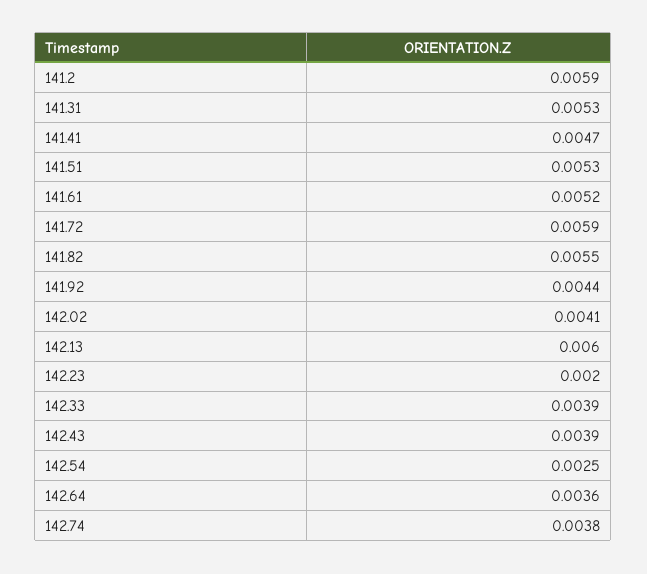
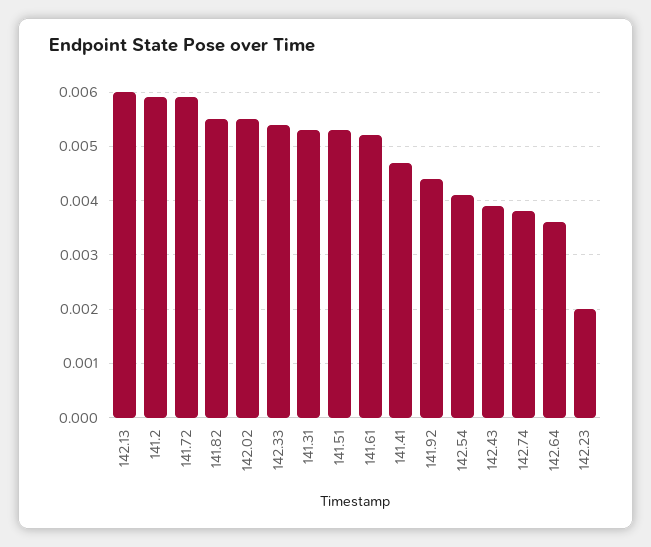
  {
    "141.2": 0.0059,
    "141.31": 0.0053,
    "141.41": 0.0047,
    "141.51": 0.0053,
    "141.61": 0.0052,
    "141.72": 0.0059,
    "141.82": 0.0055,
    "141.92": 0.0044,
-   "142.02": 0.0041,
+   "142.02": 0.0055,
    "142.13": 0.006,
    "142.23": 0.002,
-   "142.33": 0.0039,
+   "142.33": 0.0055,
    "142.43": 0.0039,
-   "142.54": 0.0025,
+   "142.54": 0.004,
    "142.64": 0.0036,
    "142.74": 0.0038
  }

